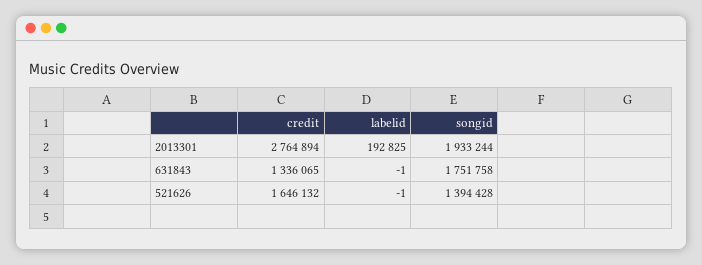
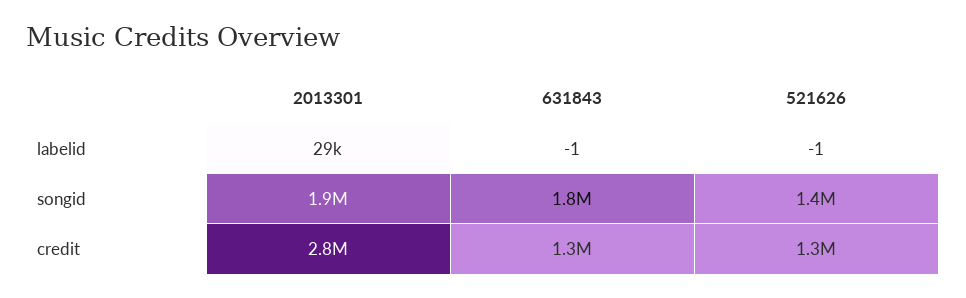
  {
    "credit": {
      "2013301": 2764894,
      "631843": 1336065,
-     "521626": 1646132
+     "521626": 1300000
    },
    "labelid": {
-     "2013301": 192825,
+     "2013301": 29000,
      "631843": -1,
      "521626": -1
    },
    "songid": {
      "2013301": 1933244,
      "631843": 1751758,
      "521626": 1394428
    }
  }

